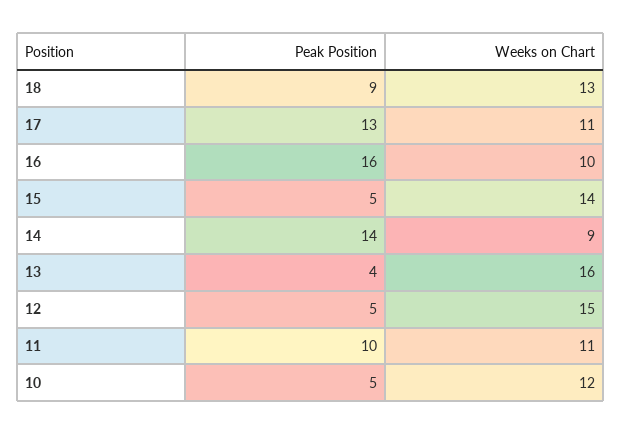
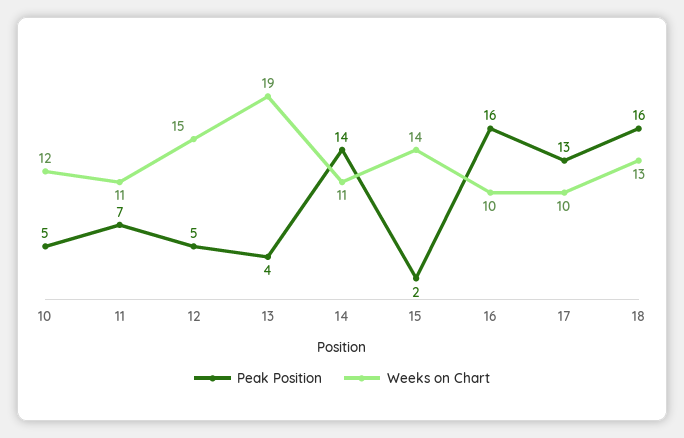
  {
    "Peak Position": {
-     "18": 9,
+     "18": 16,
      "17": 13,
      "16": 16,
-     "15": 5,
+     "15": 2,
      "14": 14,
      "13": 4,
      "12": 5,
-     "11": 10,
+     "11": 7,
      "10": 5
    },
    "Weeks on Chart": {
      "18": 13,
-     "17": 11,
+     "17": 10,
      "16": 10,
      "15": 14,
-     "14": 9,
+     "14": 11,
-     "13": 16,
+     "13": 19,
      "12": 15,
      "11": 11,
      "10": 12
    }
  }

